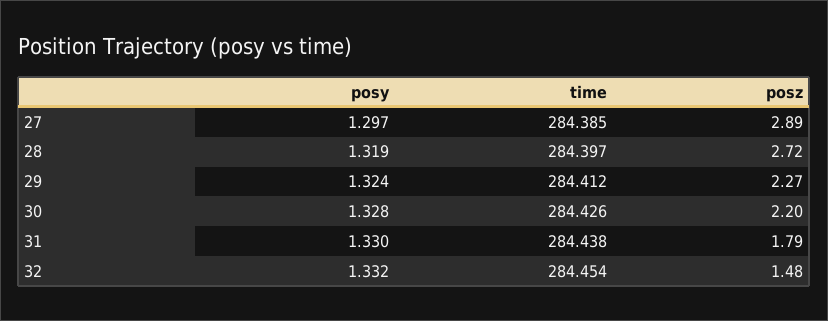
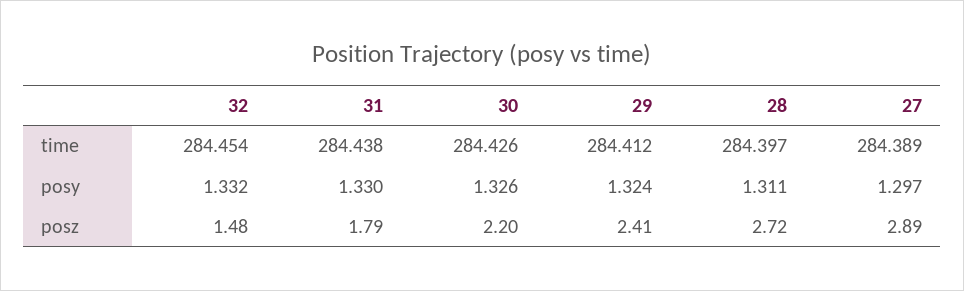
  {
    "posy": {
      "27": 1.297,
-     "28": 1.319,
+     "28": 1.311,
      "29": 1.324,
-     "30": 1.328,
+     "30": 1.326,
      "31": 1.33,
      "32": 1.332
    },
    "time": {
-     "27": 284.385,
+     "27": 284.389,
      "28": 284.397,
      "29": 284.412,
      "30": 284.426,
      "31": 284.438,
      "32": 284.454
    },
    "posz": {
      "27": 2.89,
      "28": 2.72,
-     "29": 2.27,
+     "29": 2.41,
      "30": 2.2,
      "31": 1.79,
      "32": 1.48
    }
  }

